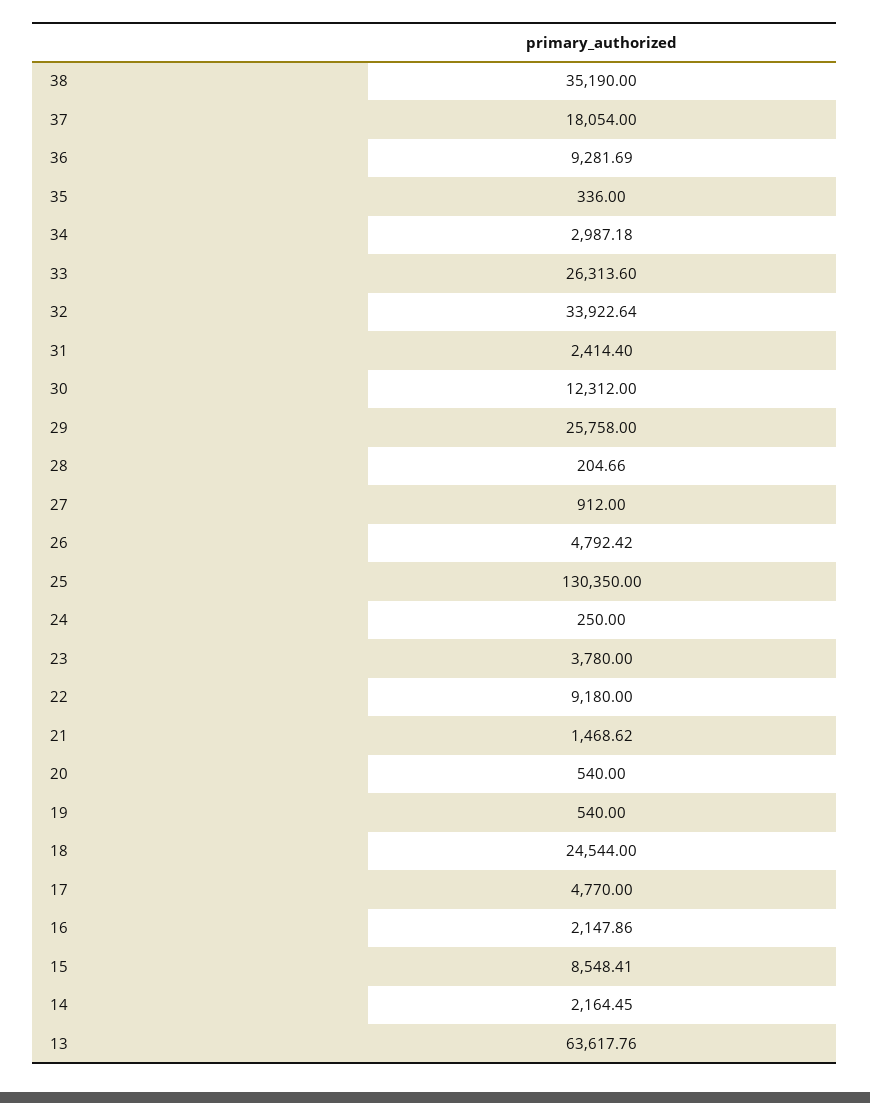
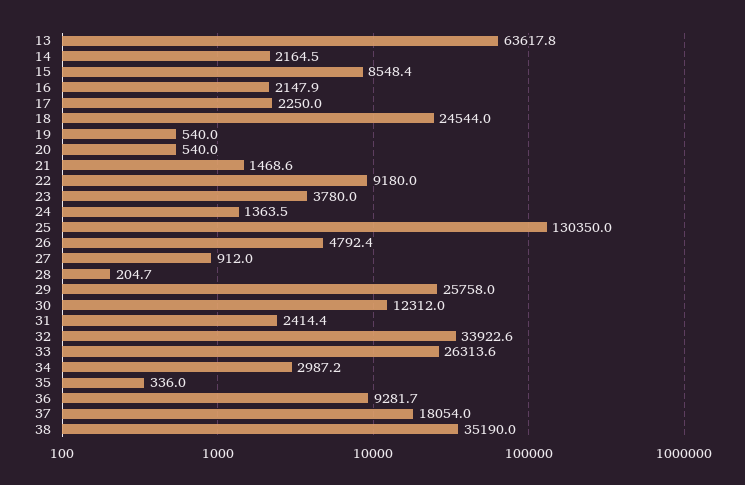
  {
    "38": 35190,
    "37": 18054,
    "36": 9281.69,
    "35": 336,
    "34": 2987.18,
    "33": 26313.6,
    "32": 33922.64,
    "31": 2414.4,
    "30": 12312,
    "29": 25758,
    "28": 204.66,
    "27": 912,
    "26": 4792.42,
    "25": 130350,
-   "24": 250,
+   "24": 1363.5,
    "23": 3780,
    "22": 9180,
    "21": 1468.62,
    "20": 540,
    "19": 540,
    "18": 24544,
-   "17": 4770,
+   "17": 2250,
    "16": 2147.86,
    "15": 8548.41,
    "14": 2164.45,
    "13": 63617.76
  }

